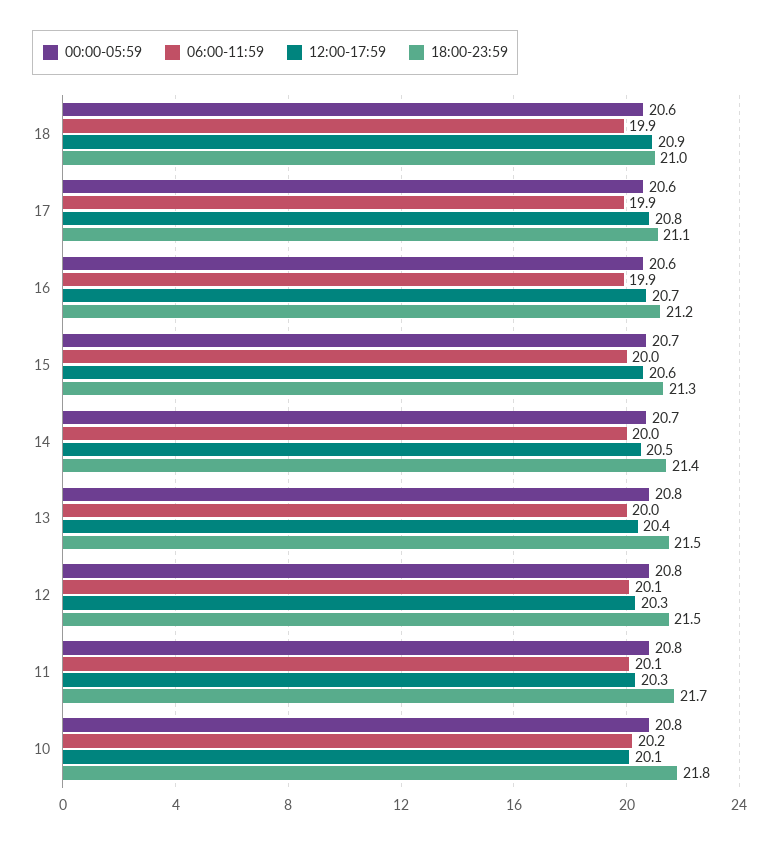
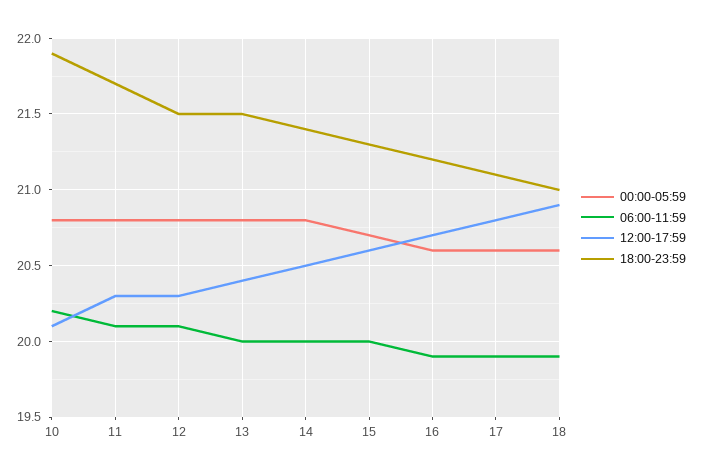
  {
    "00:00-05:59": {
      "18": 20.6,
      "17": 20.6,
      "16": 20.6,
      "15": 20.7,
-     "14": 20.7,
+     "14": 20.8,
      "13": 20.8,
      "12": 20.8,
      "11": 20.8,
      "10": 20.8
    },
    "06:00-11:59": {
      "18": 19.9,
      "17": 19.9,
      "16": 19.9,
      "15": 20,
      "14": 20,
      "13": 20,
      "12": 20.1,
      "11": 20.1,
      "10": 20.2
    },
    "12:00-17:59": {
      "18": 20.9,
      "17": 20.8,
      "16": 20.7,
      "15": 20.6,
      "14": 20.5,
      "13": 20.4,
      "12": 20.3,
      "11": 20.3,
      "10": 20.1
    },
    "18:00-23:59": {
      "18": 21,
      "17": 21.1,
      "16": 21.2,
      "15": 21.3,
      "14": 21.4,
      "13": 21.5,
      "12": 21.5,
      "11": 21.7,
-     "10": 21.8
+     "10": 21.9
    }
  }

